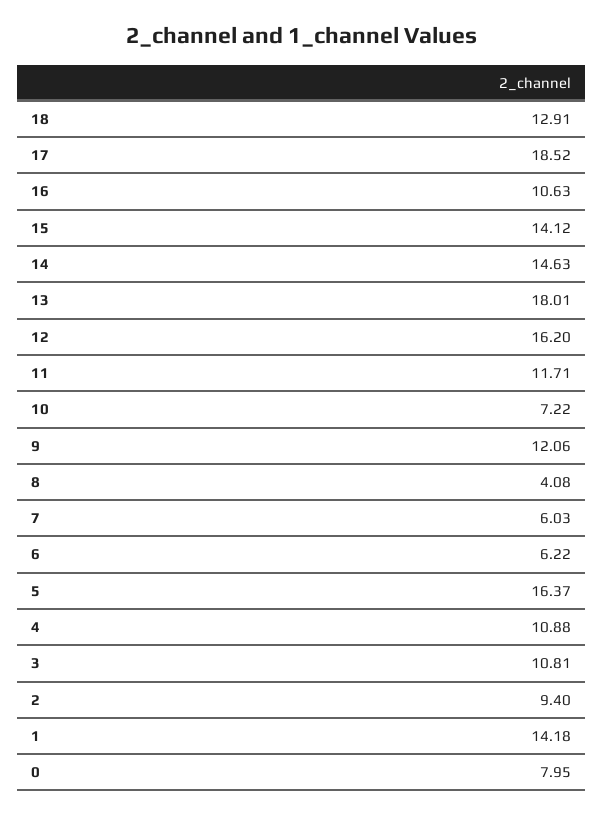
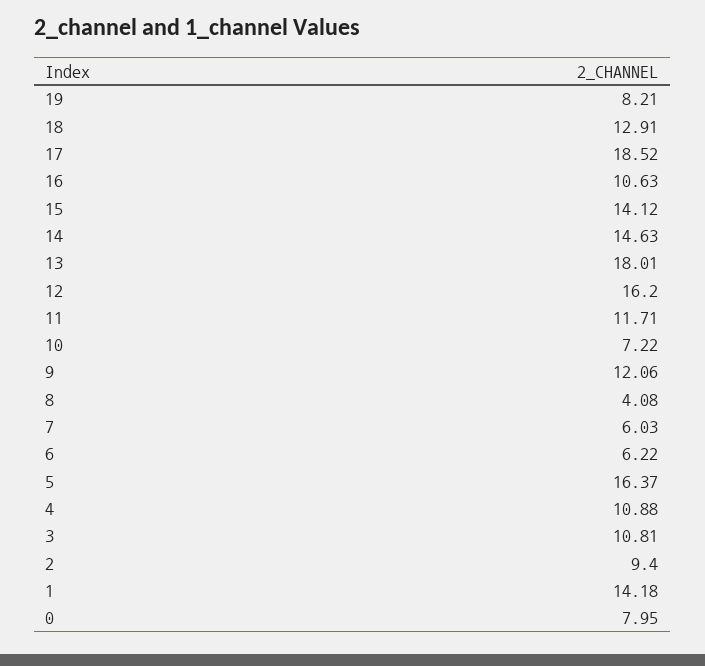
  {
    "18": 12.91,
    "17": 18.52,
    "16": 10.63,
    "15": 14.12,
    "14": 14.63,
    "13": 18.01,
    "12": 16.2,
    "11": 11.71,
    "10": 7.22,
    "9": 12.06,
    "8": 4.08,
    "7": 6.03,
    "6": 6.22,
    "5": 16.37,
    "4": 10.88,
    "3": 10.81,
    "2": 9.4,
    "1": 14.18,
-   "0": 7.95
+   "0": 7.95,
+   "19": 8.21
  }

